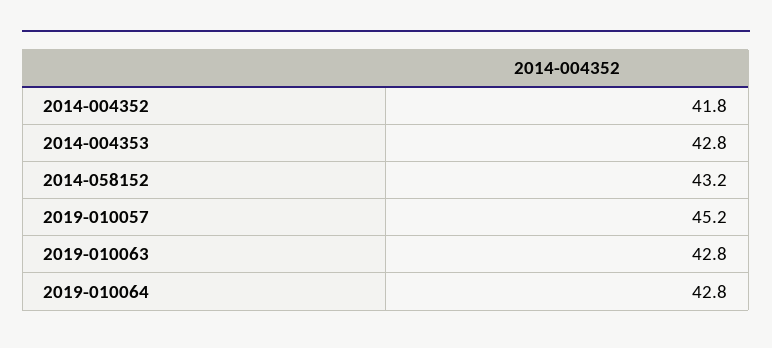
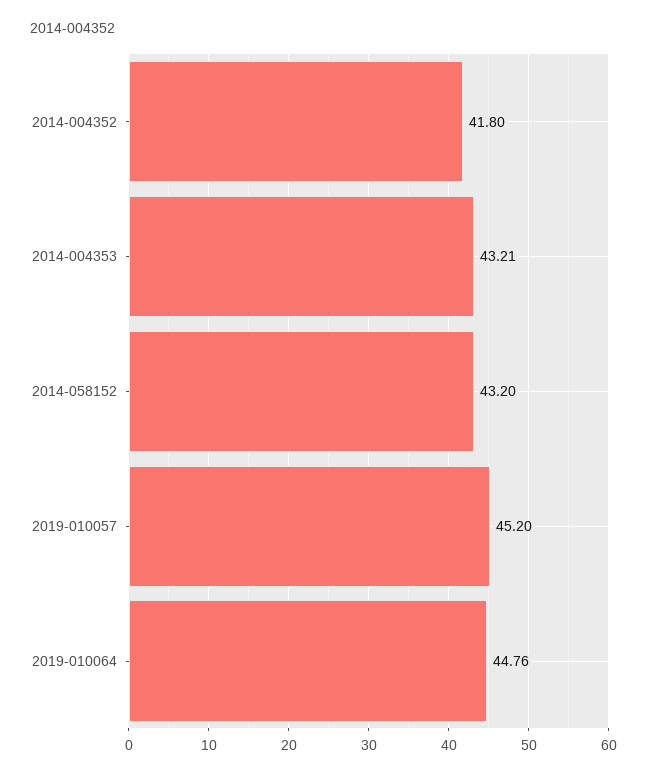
  {
    "2014-004352": 41.8,
-   "2014-004353": 42.8,
+   "2014-004353": 43.21,
    "2014-058152": 43.2,
    "2019-010057": 45.2,
-   "2019-010063": 42.8,
-   "2019-010064": 42.8
+   "2019-010064": 44.76
  }

